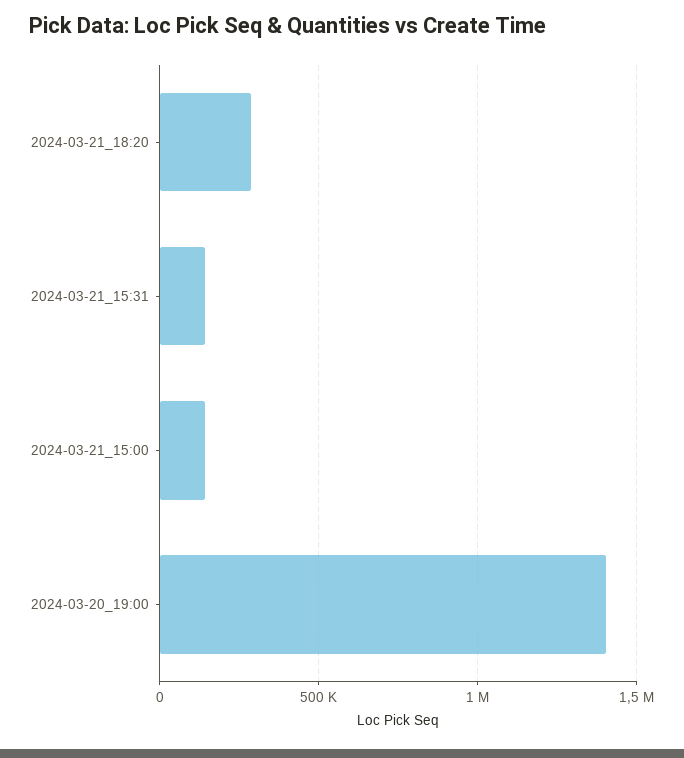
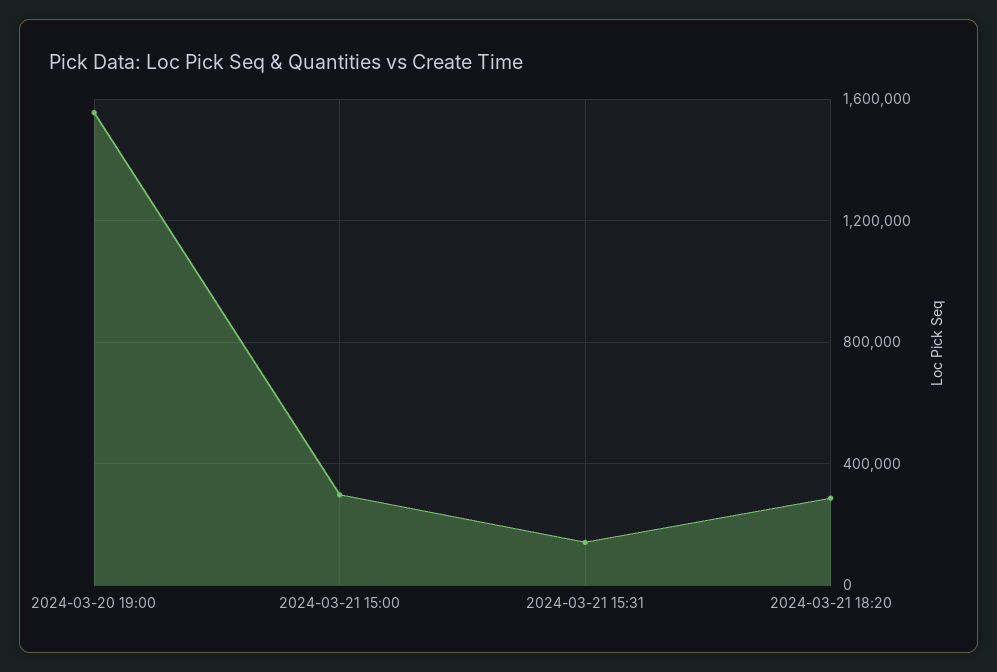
  {
    "2024-03-21_18:20": 300000,
    "2024-03-21_15:31": 150000,
-   "2024-03-21_15:00": 150000,
+   "2024-03-21_15:00": 300000,
-   "2024-03-20_19:00": 1400000
+   "2024-03-20_19:00": 1550000
  }

